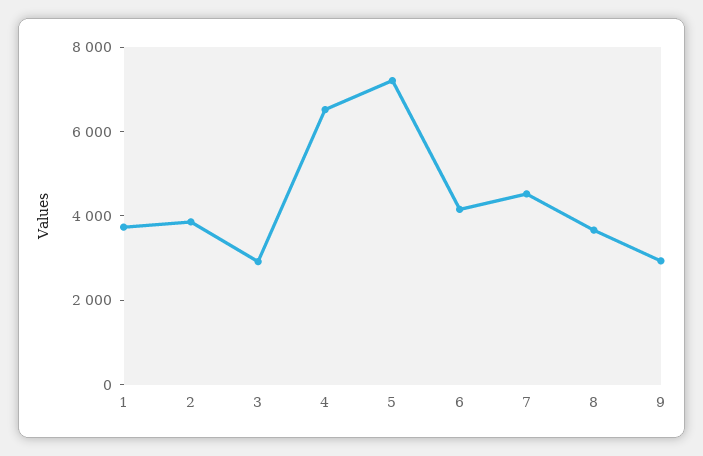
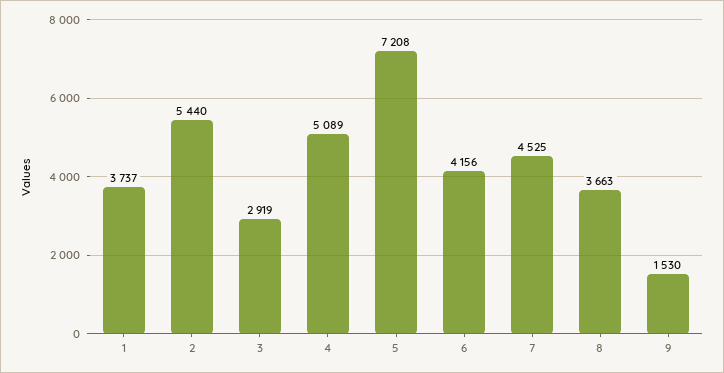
  {
    "1": 3737,
-   "2": 4000,
+   "2": 5440,
    "3": 2919,
-   "4": 6500,
+   "4": 5089,
    "5": 7208,
    "6": 4156,
    "7": 4525,
    "8": 3663,
-   "9": 3000
+   "9": 1530
  }

